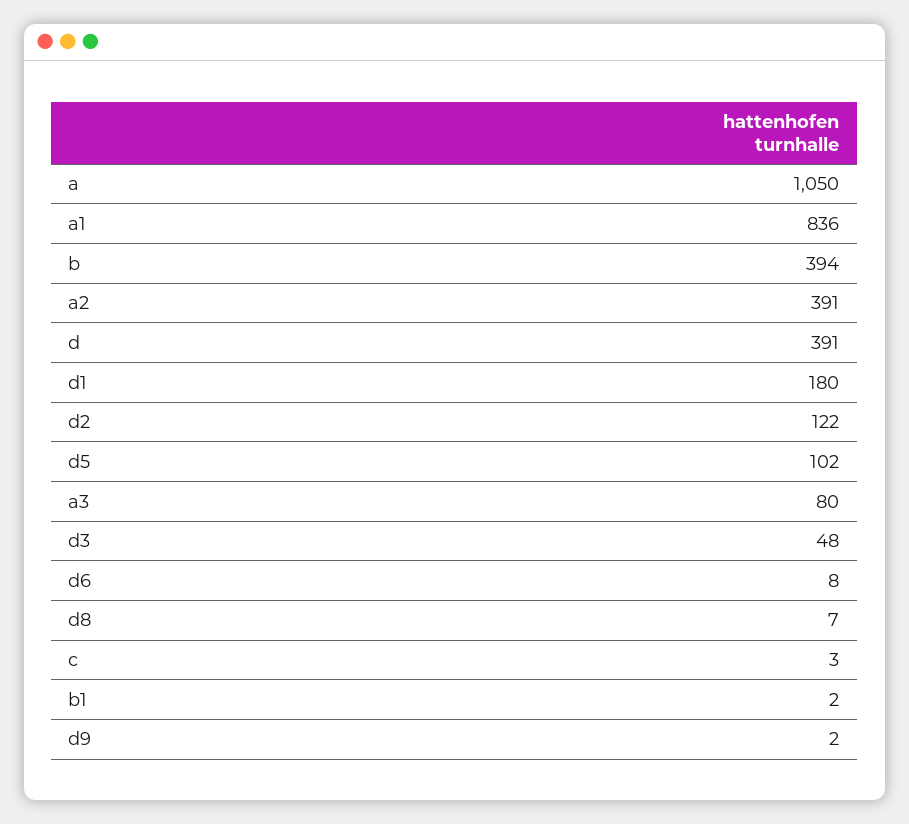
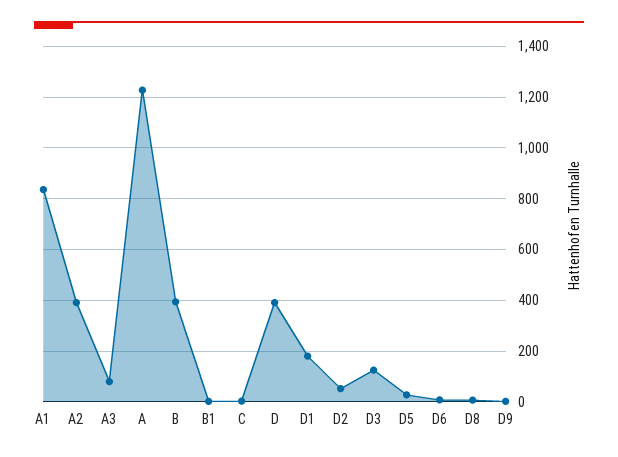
  {
-   "a": 1050,
+   "a": 1225,
    "a1": 836,
    "b": 394,
    "a2": 391,
    "d": 391,
    "d1": 180,
-   "d2": 122,
+   "d2": 50,
-   "d5": 102,
+   "d5": 25,
    "a3": 80,
-   "d3": 48,
+   "d3": 125,
    "d6": 8,
    "d8": 7,
    "c": 3,
    "b1": 2,
    "d9": 2
  }

